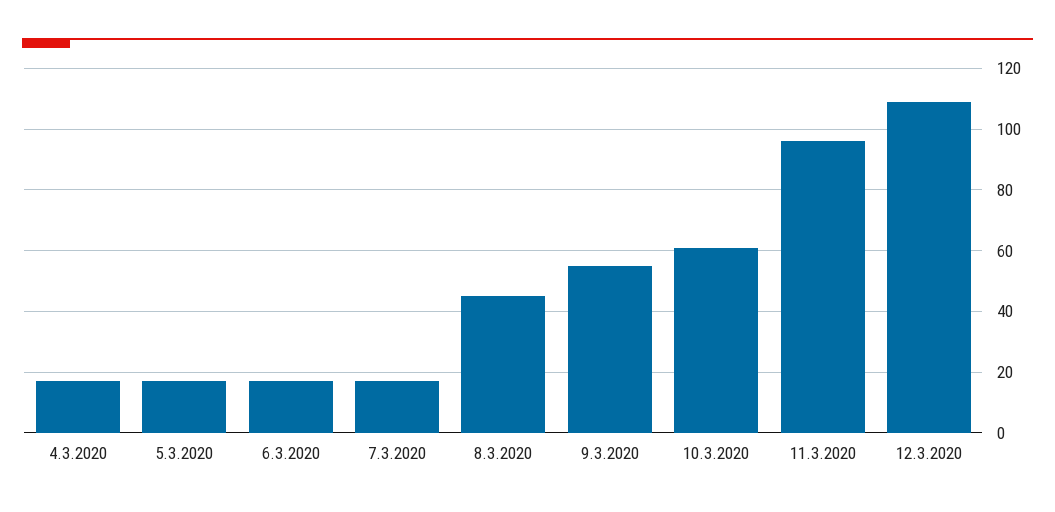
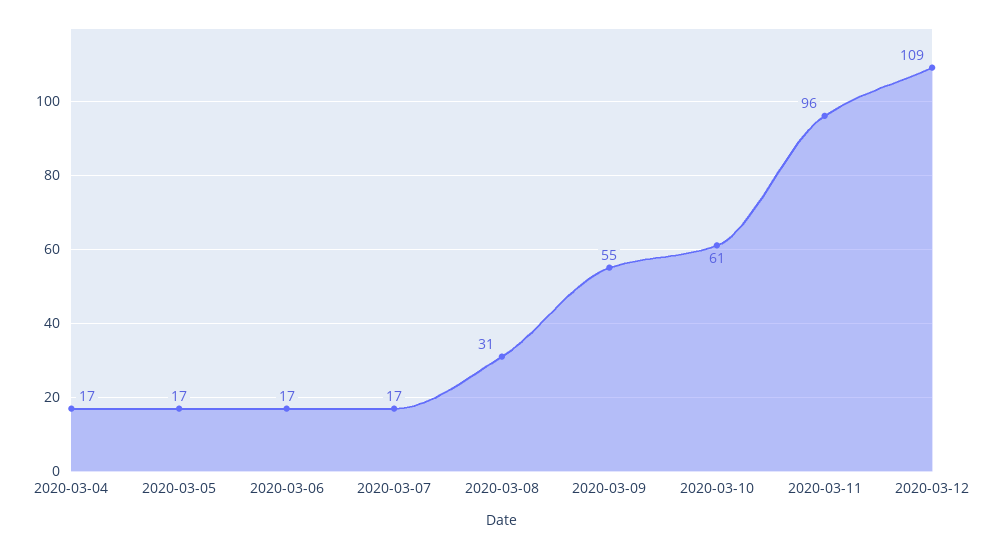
  {
    "4.3.2020": 17,
    "5.3.2020": 17,
    "6.3.2020": 17,
    "7.3.2020": 17,
-   "8.3.2020": 45,
+   "8.3.2020": 31,
    "9.3.2020": 55,
    "10.3.2020": 61,
    "11.3.2020": 96,
    "12.3.2020": 109
  }

